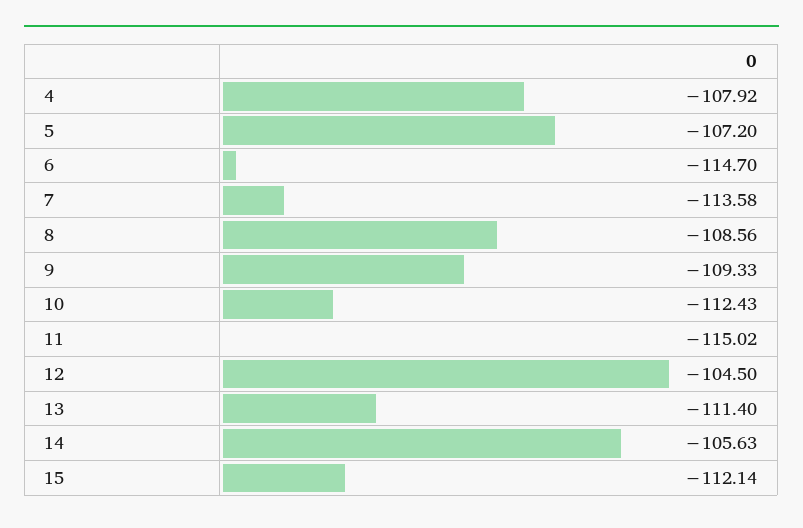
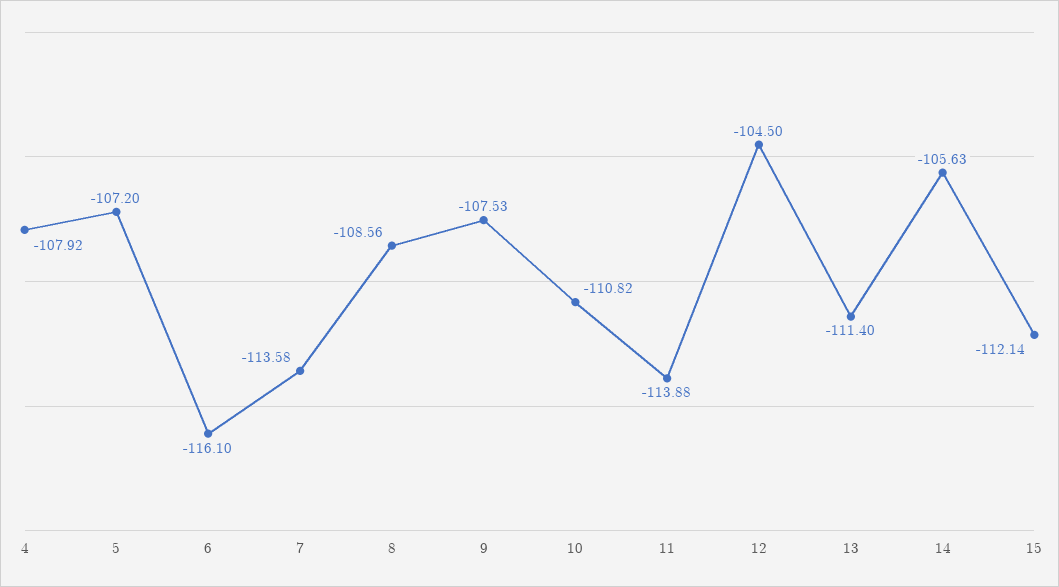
  {
    "4": -107.92,
    "5": -107.2,
-   "6": -114.7,
+   "6": -116.1,
    "7": -113.58,
    "8": -108.56,
-   "9": -109.33,
+   "9": -107.53,
-   "10": -112.43,
+   "10": -110.82,
-   "11": -115.02,
+   "11": -113.88,
    "12": -104.5,
    "13": -111.4,
    "14": -105.63,
    "15": -112.14
  }

